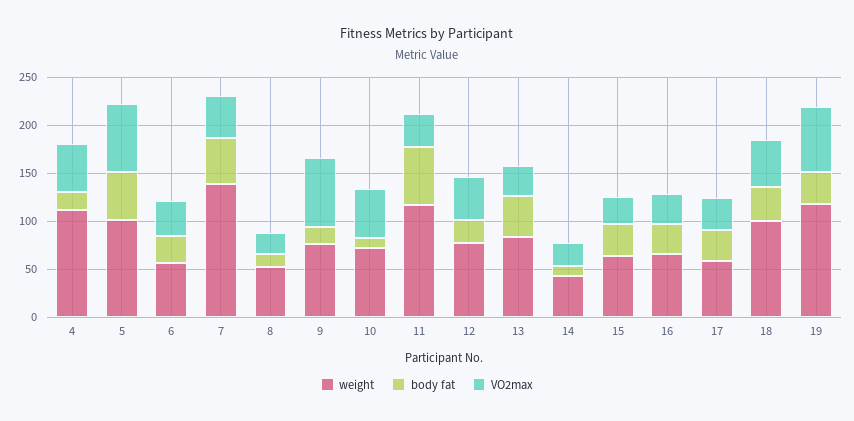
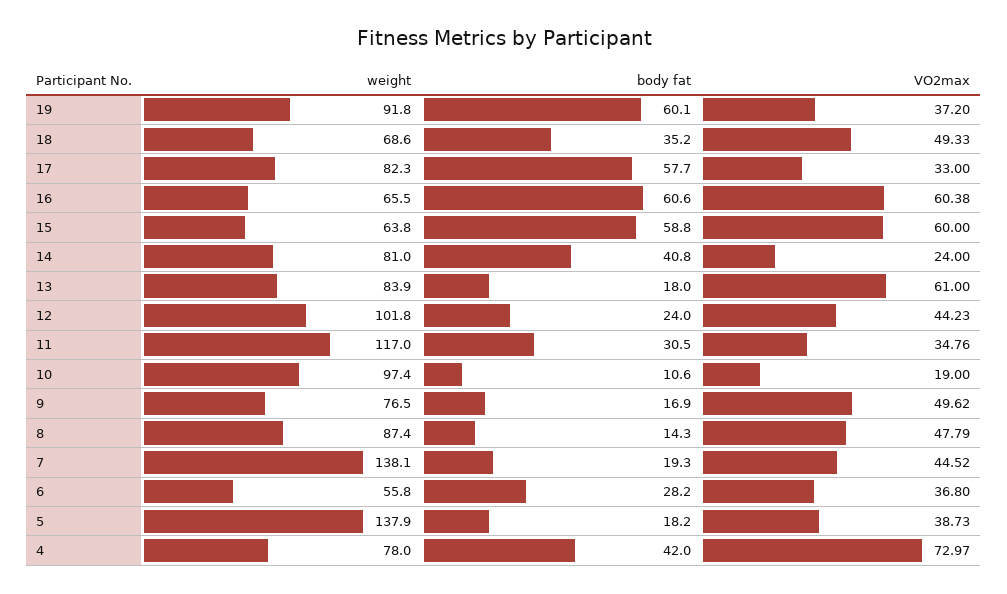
  {
    "weight": {
-     "4": 110,
+     "4": 78,
-     "5": 100,
+     "5": 137.9,
      "6": 55.8,
      "7": 138.1,
-     "8": 50,
+     "8": 87.4,
      "9": 76.5,
-     "10": 70,
+     "10": 97.4,
      "11": 117,
-     "12": 80,
+     "12": 101.8,
      "13": 83.9,
-     "14": 40,
+     "14": 81,
      "15": 63.8,
      "16": 65.5,
-     "17": 60,
+     "17": 82.3,
-     "18": 100,
+     "18": 68.6,
-     "19": 120
+     "19": 91.8
    },
    "body fat": {
-     "4": 20,
+     "4": 42,
-     "5": 50,
+     "5": 18.2,
      "6": 28.2,
-     "7": 50,
+     "7": 19.3,
      "8": 14.3,
      "9": 16.9,
      "10": 10.6,
-     "11": 60,
+     "11": 30.5,
      "12": 24,
-     "13": 40,
+     "13": 18,
-     "14": 10,
+     "14": 40.8,
-     "15": 30,
+     "15": 58.8,
-     "16": 30,
+     "16": 60.6,
-     "17": 30,
+     "17": 57.7,
      "18": 35.2,
-     "19": 30
+     "19": 60.1
    },
    "VO2max": {
-     "4": 50,
+     "4": 72.97,
-     "5": 70,
+     "5": 38.73,
      "6": 36.8,
      "7": 44.52,
-     "8": 20,
+     "8": 47.79,
-     "9": 70,
+     "9": 49.62,
-     "10": 50,
+     "10": 19,
      "11": 34.76,
      "12": 44.23,
-     "13": 30,
+     "13": 61,
      "14": 24,
-     "15": 30,
+     "15": 60,
-     "16": 30,
+     "16": 60.38,
      "17": 33,
      "18": 49.33,
-     "19": 70
+     "19": 37.2
    }
  }

